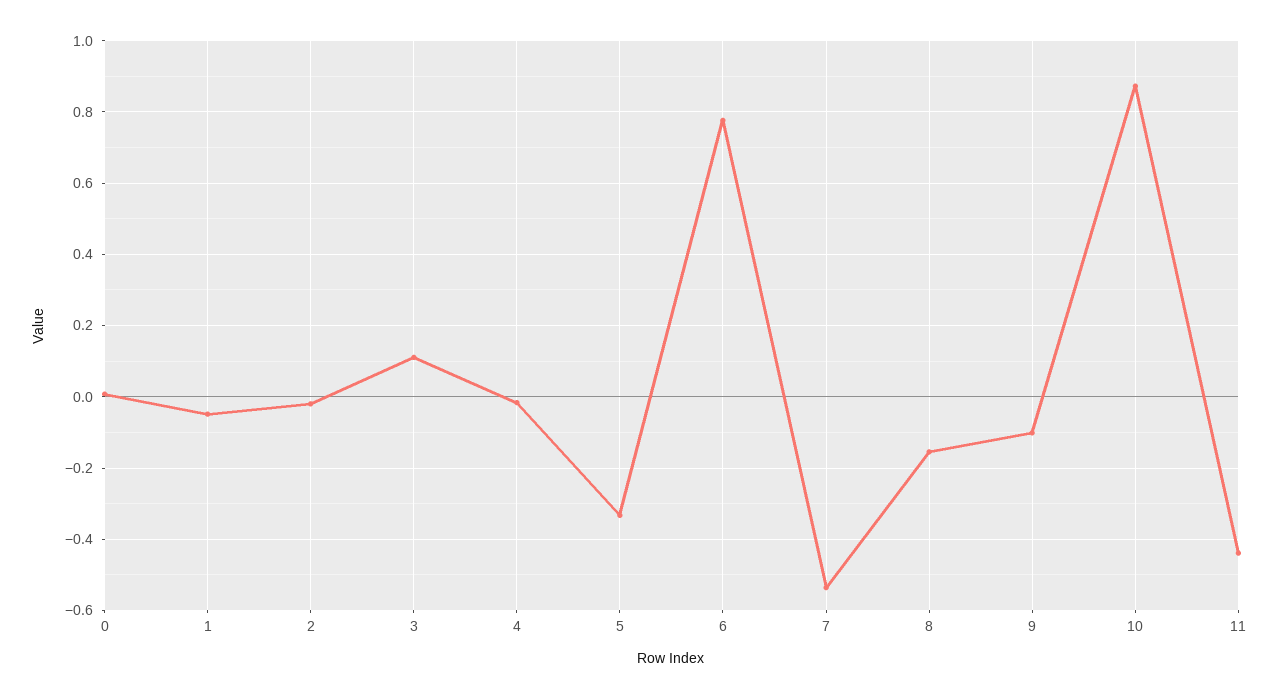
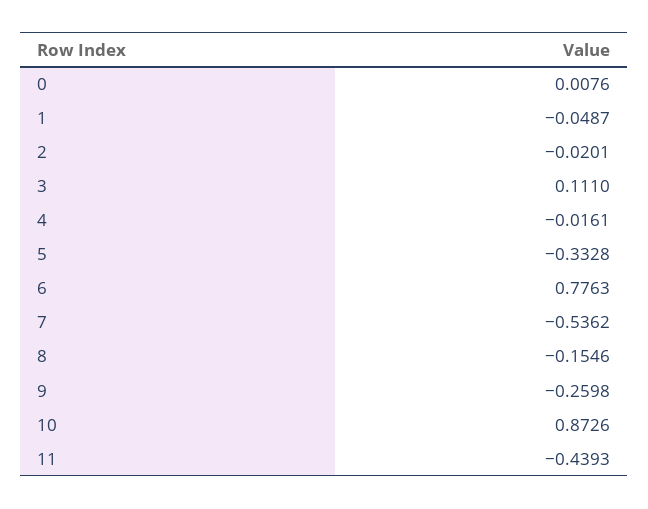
  {
    "0": 0.0076,
    "1": -0.0487,
    "2": -0.0201,
    "3": 0.111,
    "4": -0.0161,
    "5": -0.3328,
    "6": 0.7763,
    "7": -0.5362,
    "8": -0.1546,
-   "9": -0.1,
+   "9": -0.2598,
    "10": 0.8726,
    "11": -0.4393
  }

